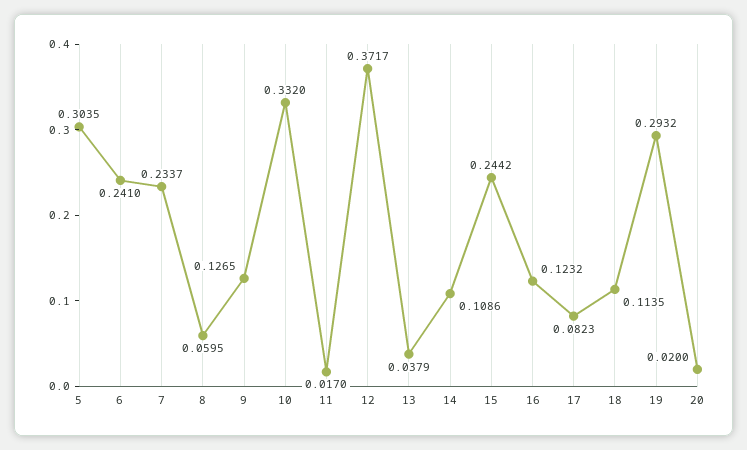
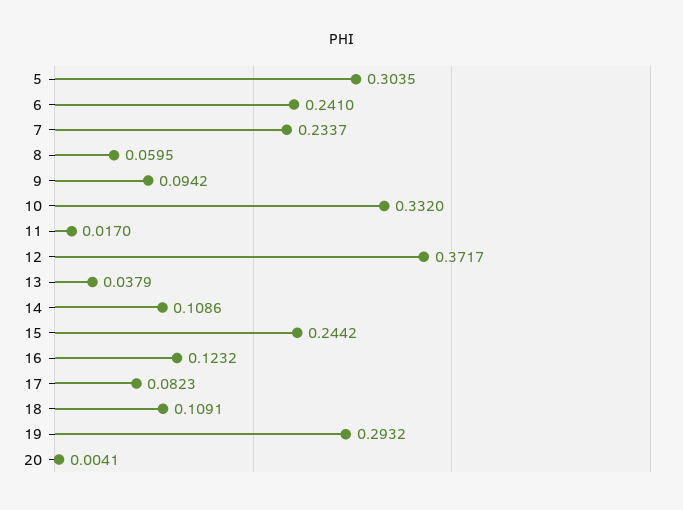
  {
    "5": 0.3035,
    "6": 0.241,
    "7": 0.2337,
    "8": 0.0595,
-   "9": 0.1265,
+   "9": 0.0942,
    "10": 0.332,
    "11": 0.017,
    "12": 0.3717,
    "13": 0.0379,
    "14": 0.1086,
    "15": 0.2442,
    "16": 0.1232,
    "17": 0.0823,
-   "18": 0.1135,
+   "18": 0.1091,
    "19": 0.2932,
-   "20": 0.02
+   "20": 0.0041
  }

